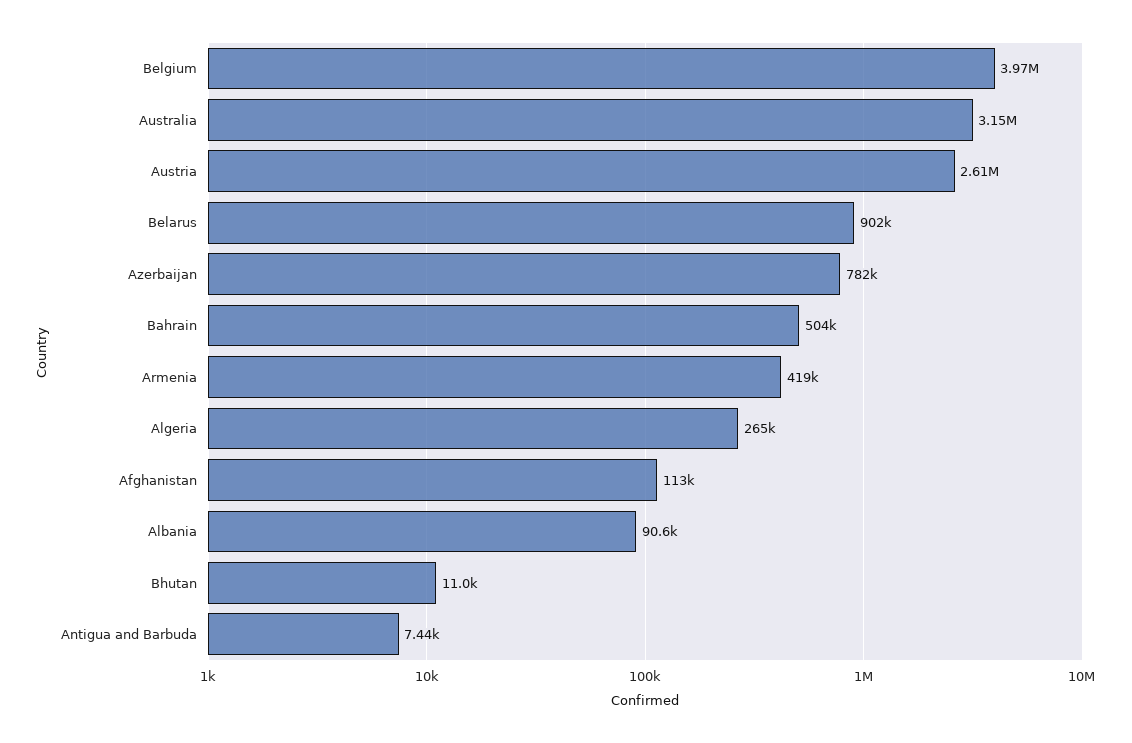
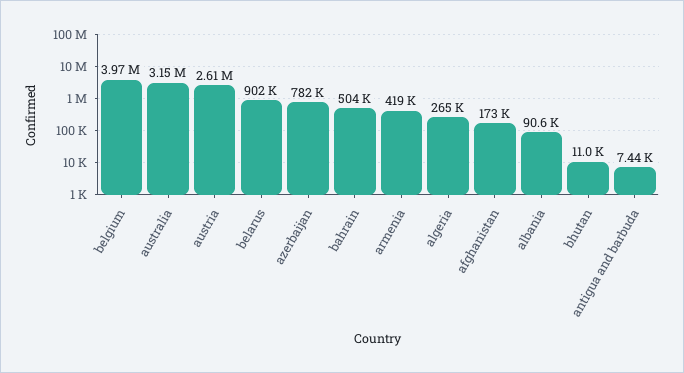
  {
    "Belgium": 3970000,
    "Australia": 3150000,
    "Austria": 2610000,
    "Belarus": 902000,
    "Azerbaijan": 782000,
    "Bahrain": 504000,
    "Armenia": 419000,
    "Algeria": 265000,
-   "Afghanistan": 113000,
+   "Afghanistan": 173000,
    "Albania": 90600,
    "Bhutan": 11000,
    "Antigua and Barbuda": 7440
  }

